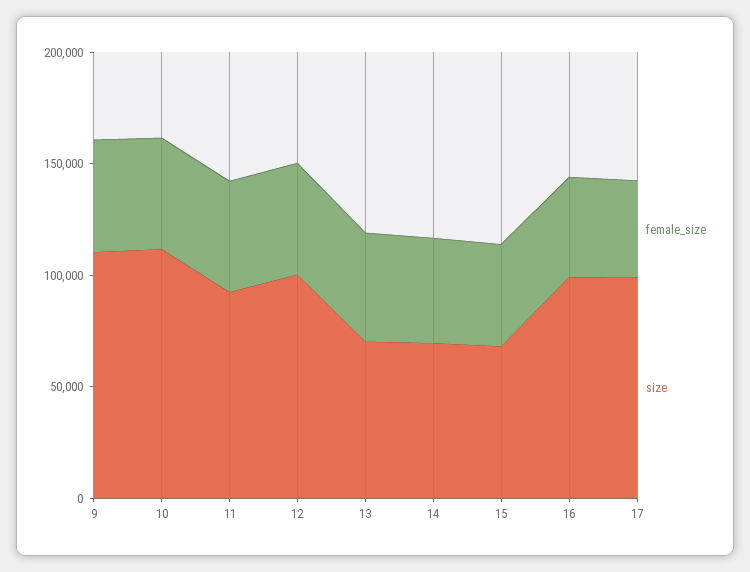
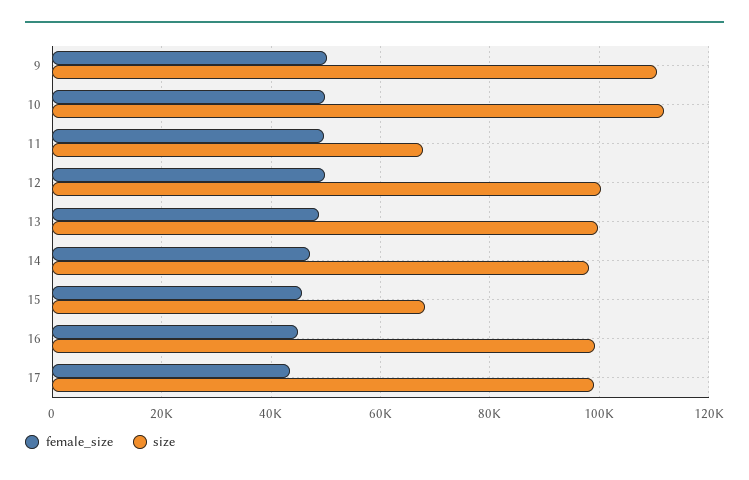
  {
    "female_size": {
      "9": 50000,
      "10": 50000,
      "11": 50000,
      "12": 50000,
      "13": 48000,
      "14": 48000,
      "15": 46000,
      "16": 44000,
      "17": 44000
    },
    "size": {
      "9": 110000,
      "10": 112000,
-     "11": 90000,
+     "11": 68000,
      "12": 100000,
-     "13": 70000,
+     "13": 100000,
-     "14": 70000,
+     "14": 98000,
      "15": 68000,
      "16": 100000,
      "17": 100000
    }
  }

